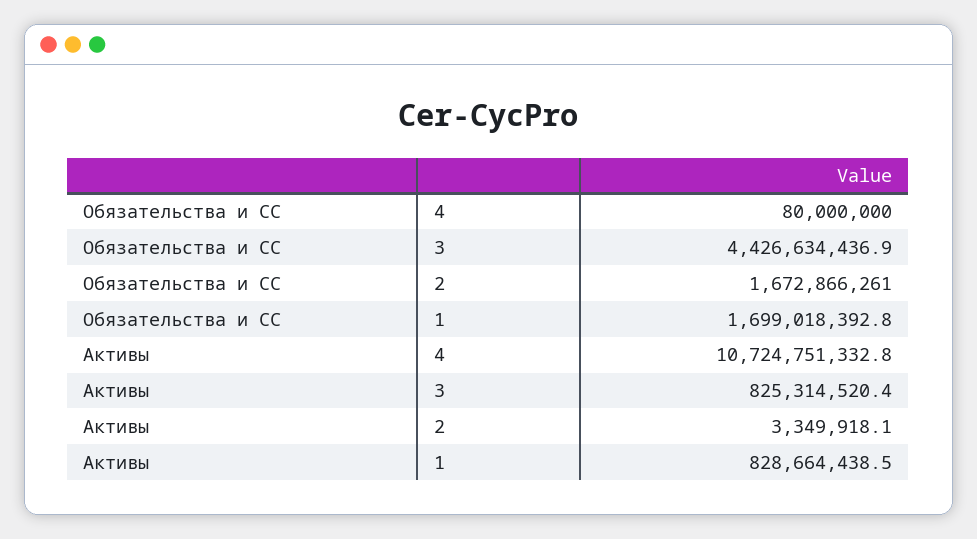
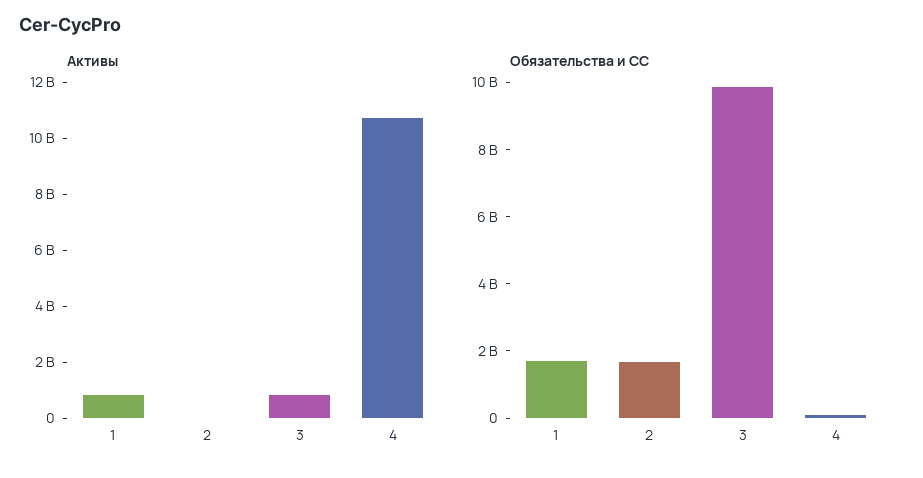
  {
    "Обязательства и СС": {
      "4": 80000000,
-     "3": 4426634436.9,
+     "3": 10000000000,
      "2": 1672866261,
      "1": 1699018392.8
    },
    "Активы": {
      "4": 10724751332.8,
      "3": 825314520.4,
      "2": 3349918.1,
      "1": 828664438.5
    }
  }

